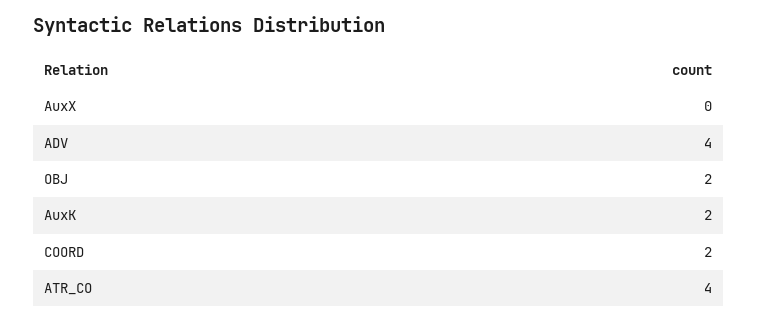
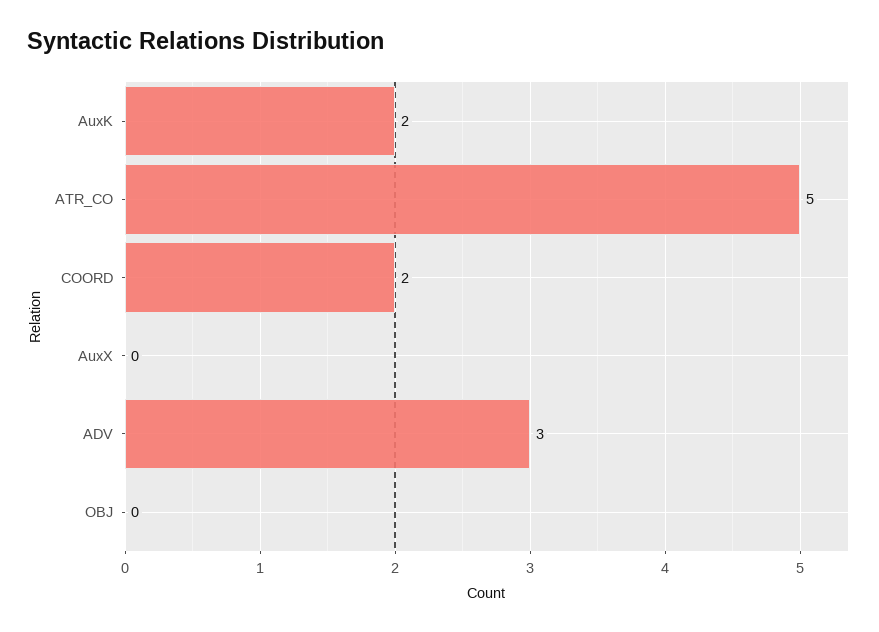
  {
    "AuxX": 0,
-   "ADV": 4,
+   "ADV": 3,
-   "OBJ": 2,
+   "OBJ": 0,
    "AuxK": 2,
    "COORD": 2,
-   "ATR_CO": 4
+   "ATR_CO": 5
  }

